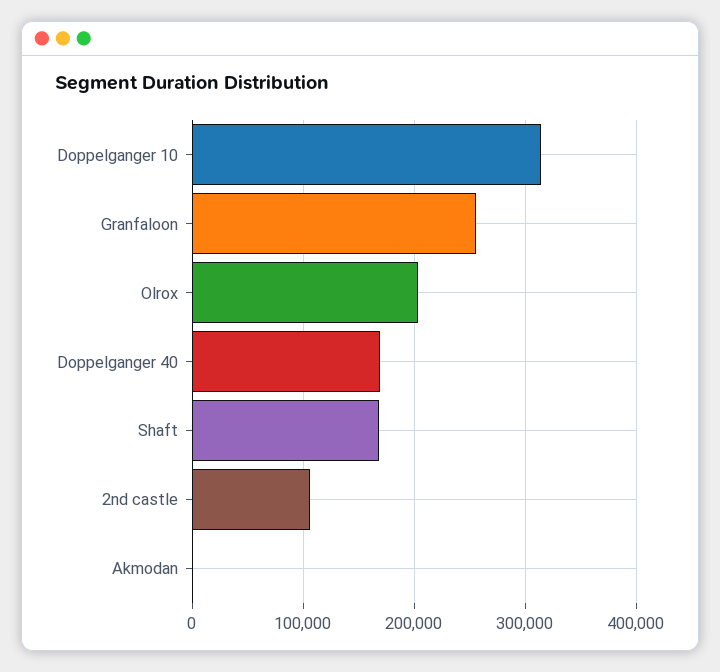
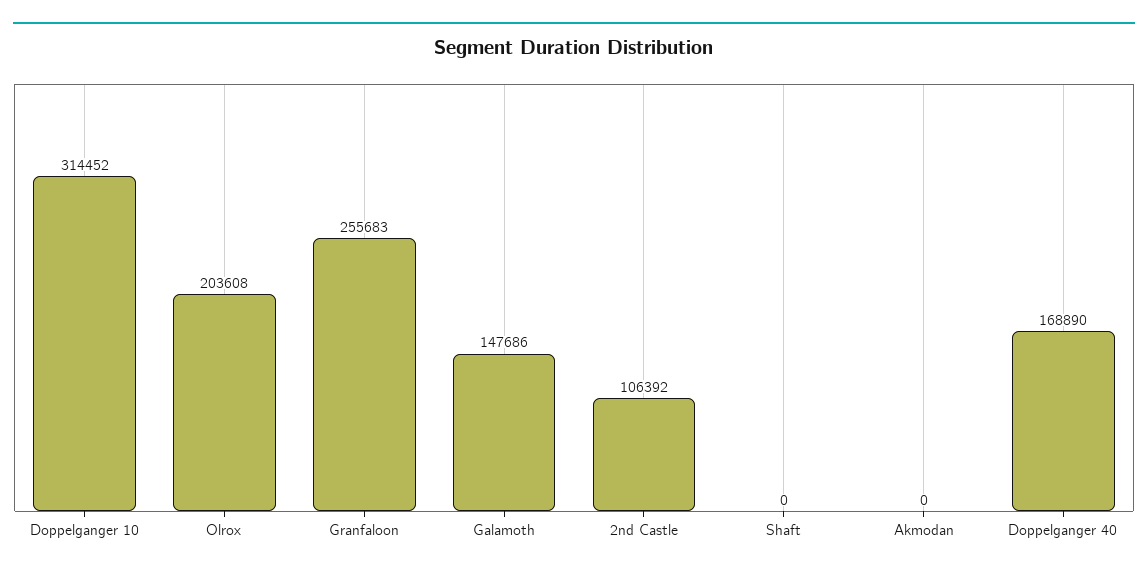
  {
    "Doppelganger 10": 314452,
    "Granfaloon": 255683,
    "Olrox": 203608,
    "Doppelganger 40": 168890,
-   "Shaft": 170000,
+   "Shaft": 0,
    "2nd castle": 106392,
-   "Akmodan": 0
+   "Akmodan": 0,
+   "Galamoth": 147686
  }

